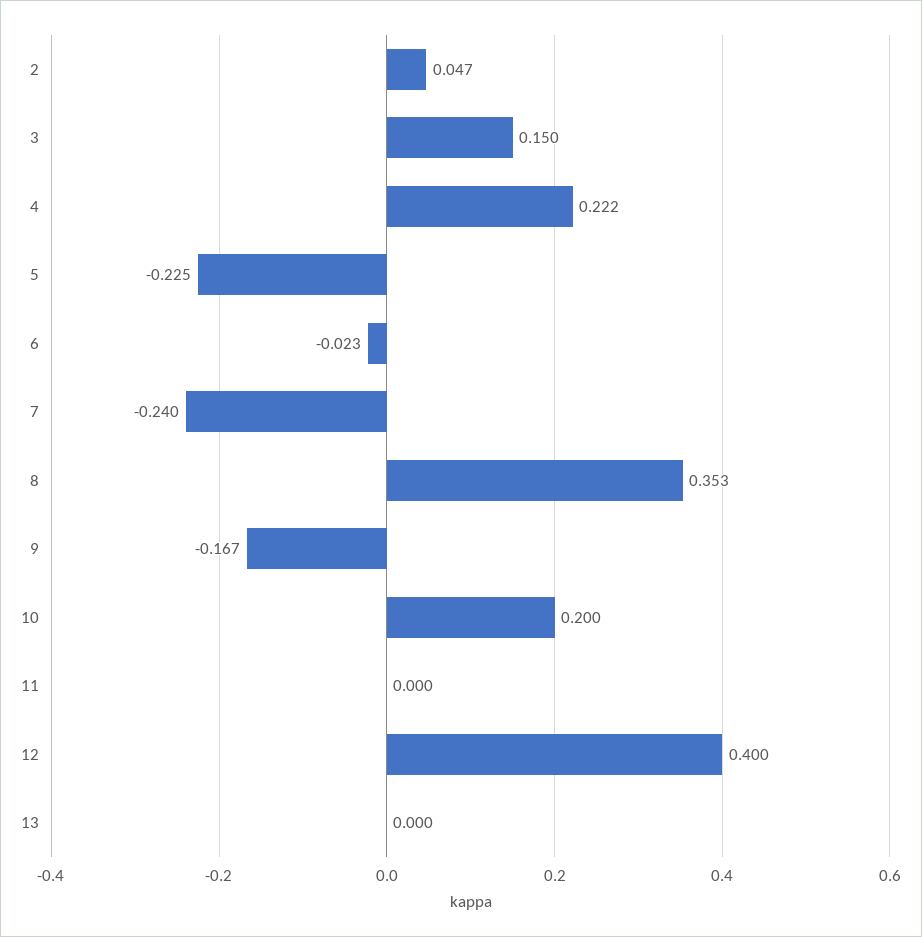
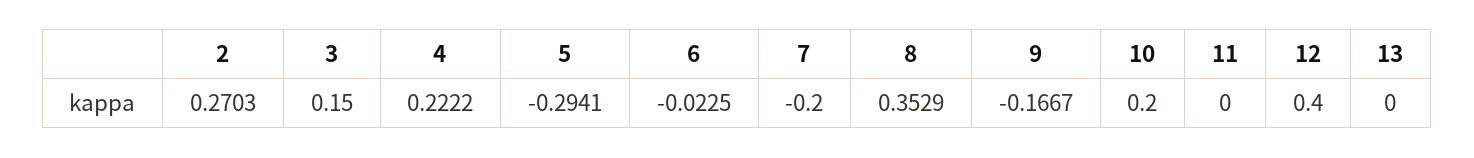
  {
-   "2": 0.047,
+   "2": 0.2703,
    "3": 0.15,
    "4": 0.2222,
-   "5": -0.225,
+   "5": -0.2941,
    "6": -0.0225,
-   "7": -0.24,
+   "7": -0.2,
    "8": 0.3529,
    "9": -0.1667,
    "10": 0.2,
    "11": 0,
    "12": 0.4,
    "13": 0
  }

